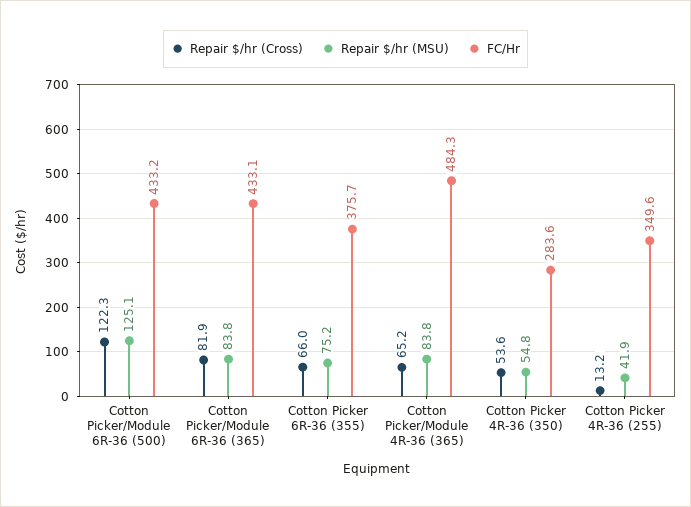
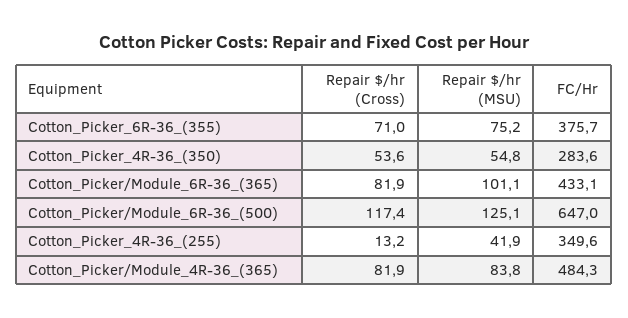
  {
    "Repair $/hr (Cross)": {
-     "Cotton Picker/Module 6R-36 (500)": 122.3,
+     "Cotton Picker/Module 6R-36 (500)": 117.4,
      "Cotton Picker/Module 6R-36 (365)": 81.9,
-     "Cotton Picker 6R-36 (355)": 66,
+     "Cotton Picker 6R-36 (355)": 71,
-     "Cotton Picker/Module 4R-36 (365)": 65.2,
+     "Cotton Picker/Module 4R-36 (365)": 81.9,
      "Cotton Picker 4R-36 (350)": 53.6,
      "Cotton Picker 4R-36 (255)": 13.2
    },
    "Repair $/hr (MSU)": {
      "Cotton Picker/Module 6R-36 (500)": 125.1,
-     "Cotton Picker/Module 6R-36 (365)": 83.8,
+     "Cotton Picker/Module 6R-36 (365)": 101.1,
      "Cotton Picker 6R-36 (355)": 75.2,
      "Cotton Picker/Module 4R-36 (365)": 83.8,
      "Cotton Picker 4R-36 (350)": 54.8,
      "Cotton Picker 4R-36 (255)": 41.9
    },
    "FC/Hr": {
-     "Cotton Picker/Module 6R-36 (500)": 433.2,
+     "Cotton Picker/Module 6R-36 (500)": 647,
      "Cotton Picker/Module 6R-36 (365)": 433.1,
      "Cotton Picker 6R-36 (355)": 375.7,
      "Cotton Picker/Module 4R-36 (365)": 484.3,
      "Cotton Picker 4R-36 (350)": 283.6,
      "Cotton Picker 4R-36 (255)": 349.6
    }
  }

